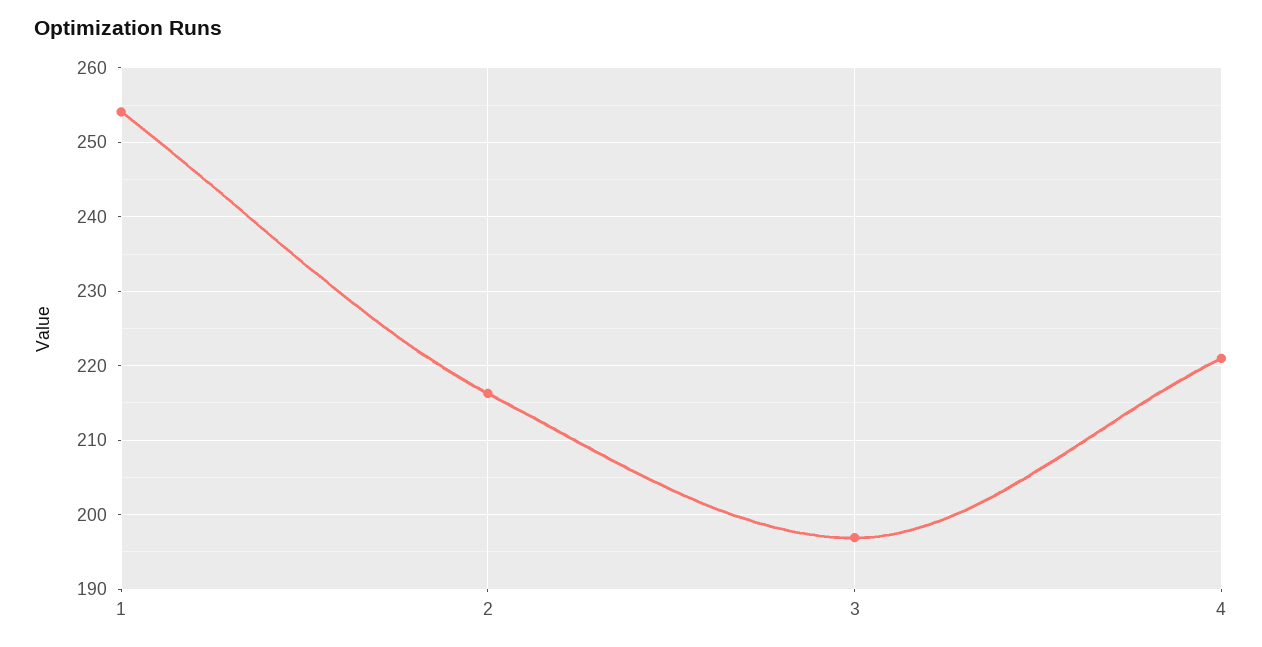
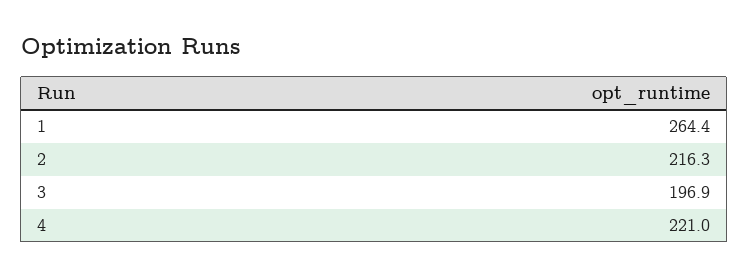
  {
-   "1": 254,
+   "1": 264.4,
    "2": 216.3,
    "3": 196.9,
    "4": 221
  }

